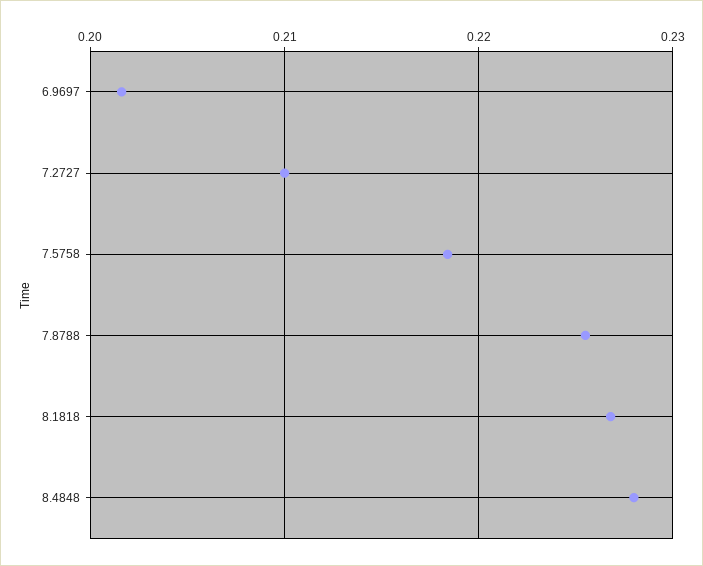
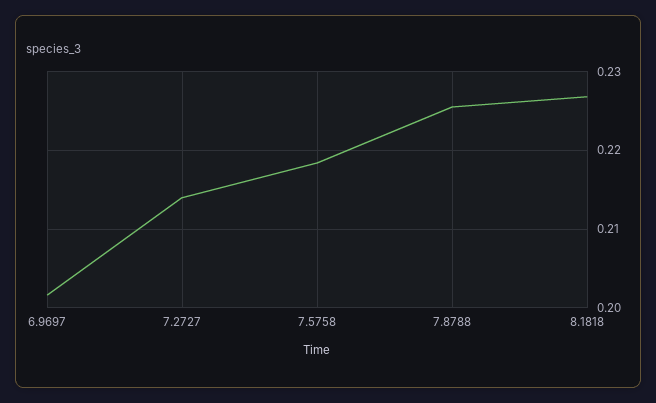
  {
    "6.9697": 0.202,
-   "7.2727": 0.21,
+   "7.2727": 0.214,
    "7.5758": 0.218,
    "7.8788": 0.226,
-   "8.1818": 0.227,
+   "8.1818": 0.227
-   "8.4848": 0.228
  }

